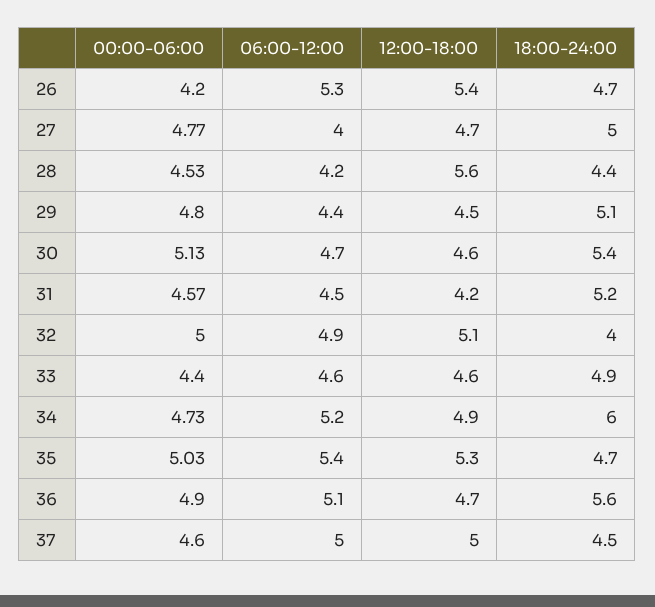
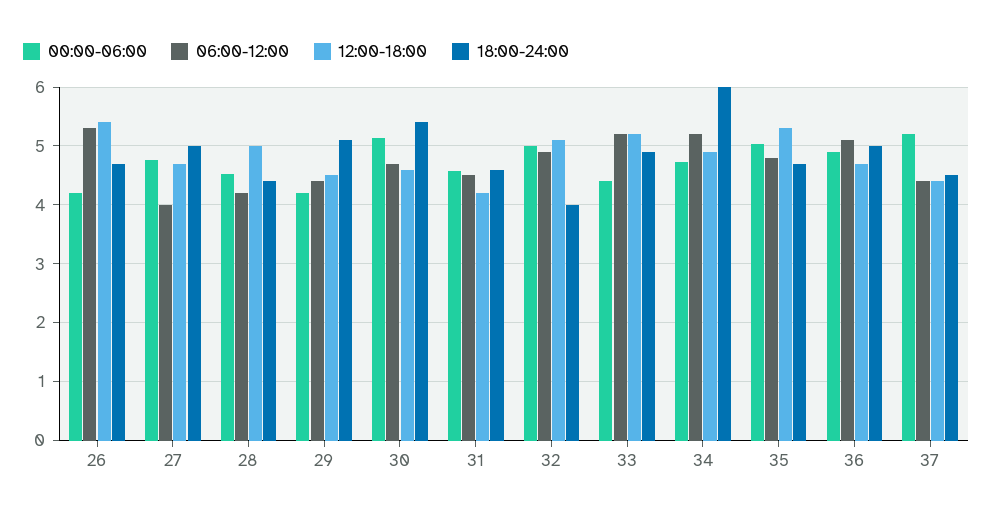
  {
    "00:00-06:00": {
      "26": 4.2,
      "27": 4.77,
      "28": 4.53,
-     "29": 4.8,
+     "29": 4.2,
      "30": 5.13,
      "31": 4.57,
      "32": 5,
      "33": 4.4,
      "34": 4.73,
      "35": 5.03,
      "36": 4.9,
-     "37": 4.6
+     "37": 5.2
    },
    "06:00-12:00": {
      "26": 5.3,
      "27": 4,
      "28": 4.2,
      "29": 4.4,
      "30": 4.7,
      "31": 4.5,
      "32": 4.9,
-     "33": 4.6,
+     "33": 5.2,
      "34": 5.2,
-     "35": 5.4,
+     "35": 4.8,
      "36": 5.1,
-     "37": 5
+     "37": 4.4
    },
    "12:00-18:00": {
      "26": 5.4,
      "27": 4.7,
-     "28": 5.6,
+     "28": 5,
      "29": 4.5,
      "30": 4.6,
      "31": 4.2,
      "32": 5.1,
-     "33": 4.6,
+     "33": 5.2,
      "34": 4.9,
      "35": 5.3,
      "36": 4.7,
-     "37": 5
+     "37": 4.4
    },
    "18:00-24:00": {
      "26": 4.7,
      "27": 5,
      "28": 4.4,
      "29": 5.1,
      "30": 5.4,
-     "31": 5.2,
+     "31": 4.6,
      "32": 4,
      "33": 4.9,
      "34": 6,
      "35": 4.7,
-     "36": 5.6,
+     "36": 5,
      "37": 4.5
    }
  }

